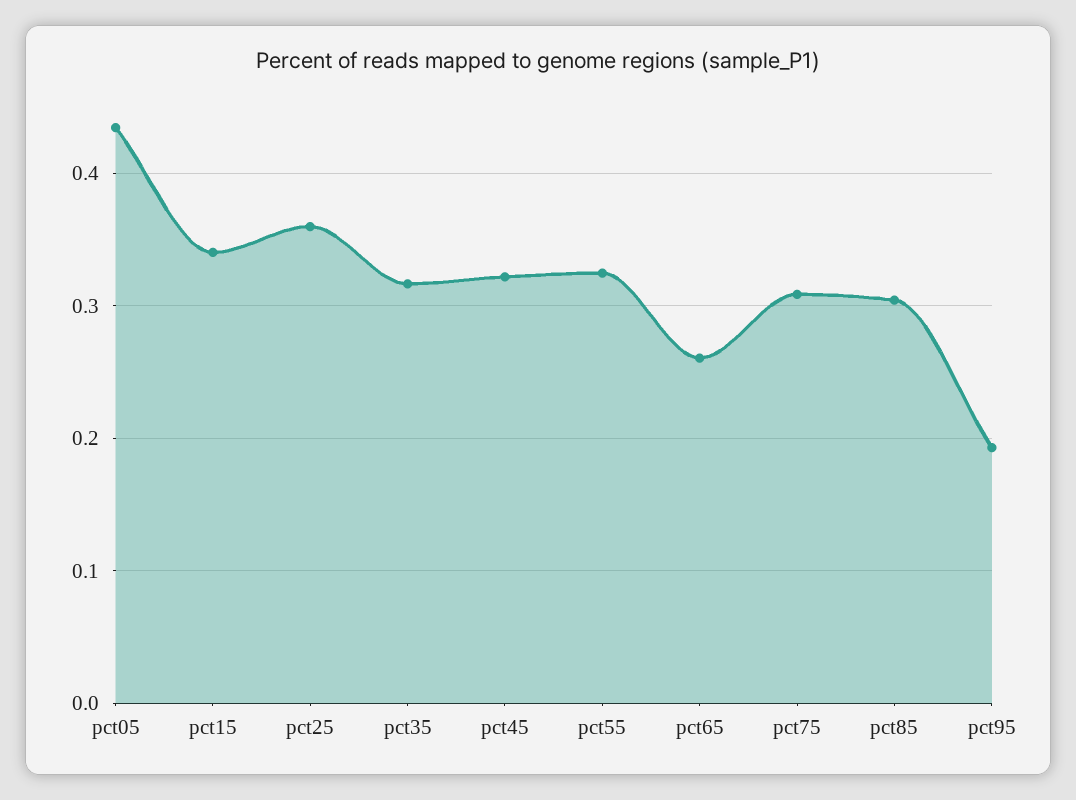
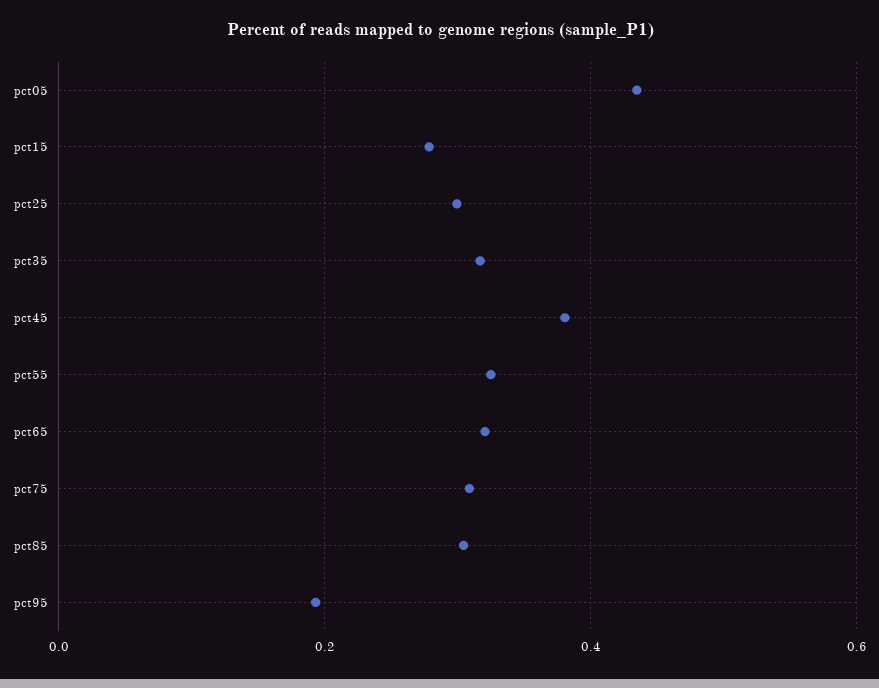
  {
    "pct05": 0.43,
-   "pct15": 0.34,
+   "pct15": 0.28,
-   "pct25": 0.36,
+   "pct25": 0.3,
    "pct35": 0.32,
-   "pct45": 0.32,
+   "pct45": 0.38,
    "pct55": 0.32,
-   "pct65": 0.26,
+   "pct65": 0.32,
    "pct75": 0.31,
    "pct85": 0.3,
    "pct95": 0.19
  }

